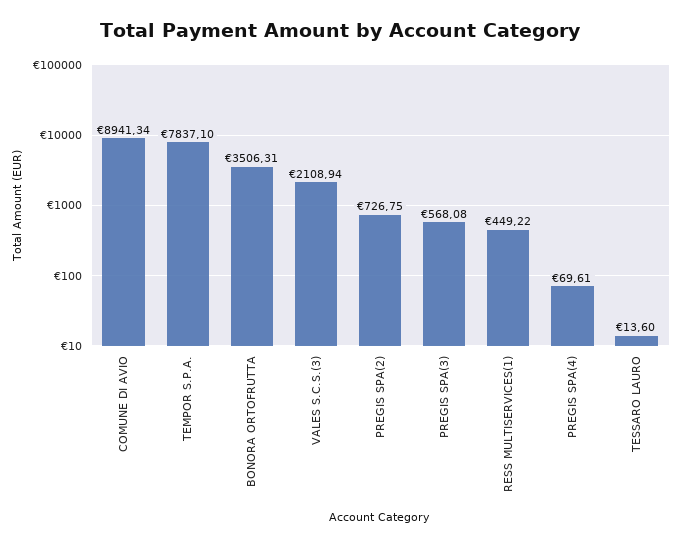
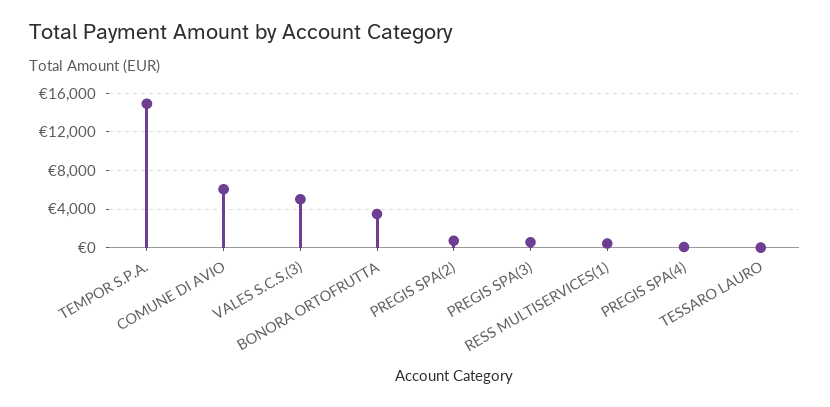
  {
-   "COMUNE DI AVIO": 8941.34,
+   "COMUNE DI AVIO": 6000,
-   "TEMPOR S.P.A.": 7837.1,
+   "TEMPOR S.P.A.": 15000,
    "BONORA ORTOFRUTTA": 3506.31,
-   "VALES S.C.S.(3)": 2108.94,
+   "VALES S.C.S.(3)": 5000,
    "PREGIS SPA(2)": 726.75,
    "PREGIS SPA(3)": 568.08,
    "RESS MULTISERVICES(1)": 449.22,
    "PREGIS SPA(4)": 69.61,
    "TESSARO LAURO": 13.6
  }

